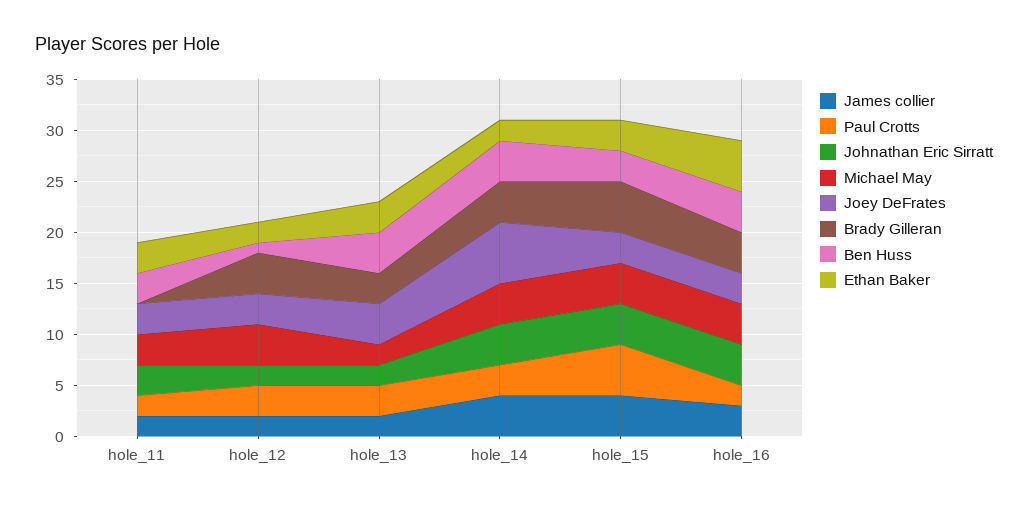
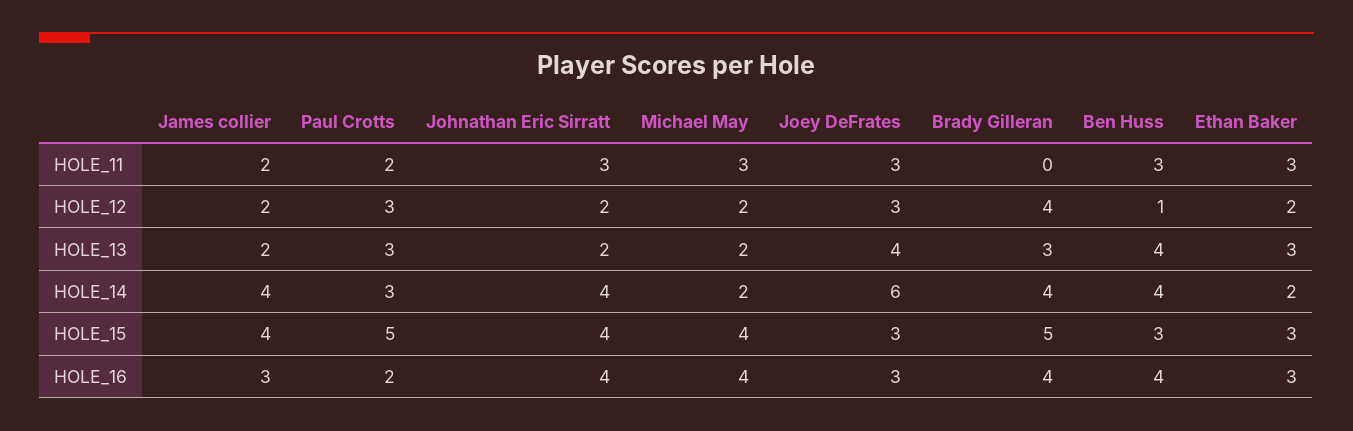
  {
    "James collier": {
      "hole_11": 2,
      "hole_12": 2,
      "hole_13": 2,
      "hole_14": 4,
      "hole_15": 4,
      "hole_16": 3
    },
    "Paul Crotts": {
      "hole_11": 2,
      "hole_12": 3,
      "hole_13": 3,
      "hole_14": 3,
      "hole_15": 5,
      "hole_16": 2
    },
    "Johnathan Eric Sirratt": {
      "hole_11": 3,
      "hole_12": 2,
      "hole_13": 2,
      "hole_14": 4,
      "hole_15": 4,
      "hole_16": 4
    },
    "Michael May": {
      "hole_11": 3,
-     "hole_12": 4,
+     "hole_12": 2,
      "hole_13": 2,
-     "hole_14": 4,
+     "hole_14": 2,
      "hole_15": 4,
      "hole_16": 4
    },
    "Joey DeFrates": {
      "hole_11": 3,
      "hole_12": 3,
      "hole_13": 4,
      "hole_14": 6,
      "hole_15": 3,
      "hole_16": 3
    },
    "Brady Gilleran": {
      "hole_11": 0,
      "hole_12": 4,
      "hole_13": 3,
      "hole_14": 4,
      "hole_15": 5,
      "hole_16": 4
    },
    "Ben Huss": {
      "hole_11": 3,
      "hole_12": 1,
      "hole_13": 4,
      "hole_14": 4,
      "hole_15": 3,
      "hole_16": 4
    },
    "Ethan Baker": {
      "hole_11": 3,
      "hole_12": 2,
      "hole_13": 3,
      "hole_14": 2,
      "hole_15": 3,
-     "hole_16": 5
+     "hole_16": 3
    }
  }

